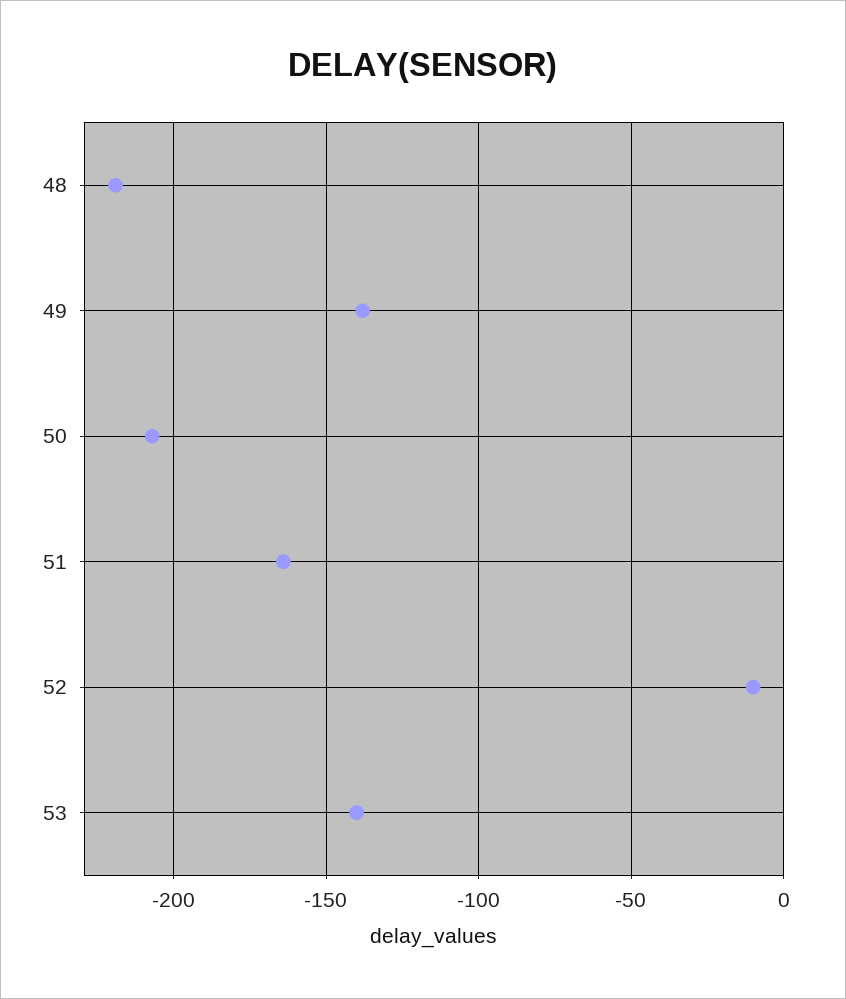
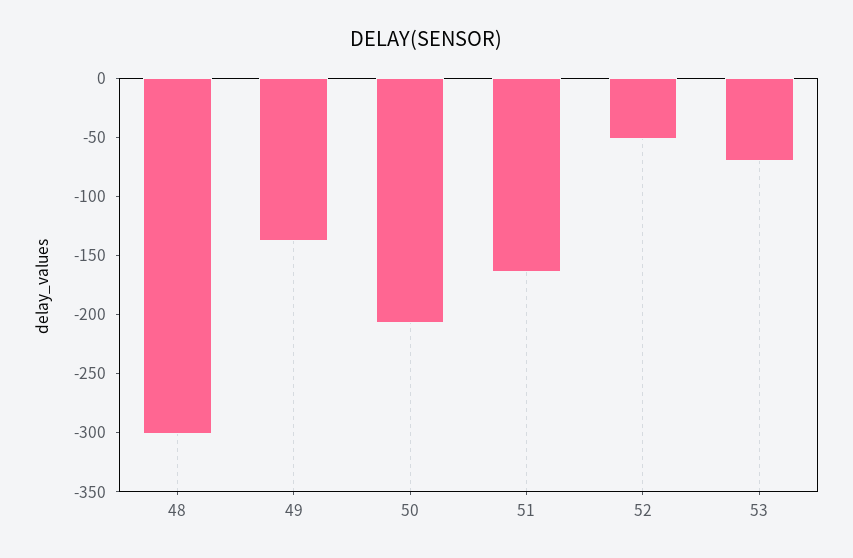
  {
-   "48": -220,
+   "48": -300,
    "49": -140,
    "50": -205,
    "51": -165,
-   "52": -10,
+   "52": -50,
-   "53": -140
+   "53": -70
  }

